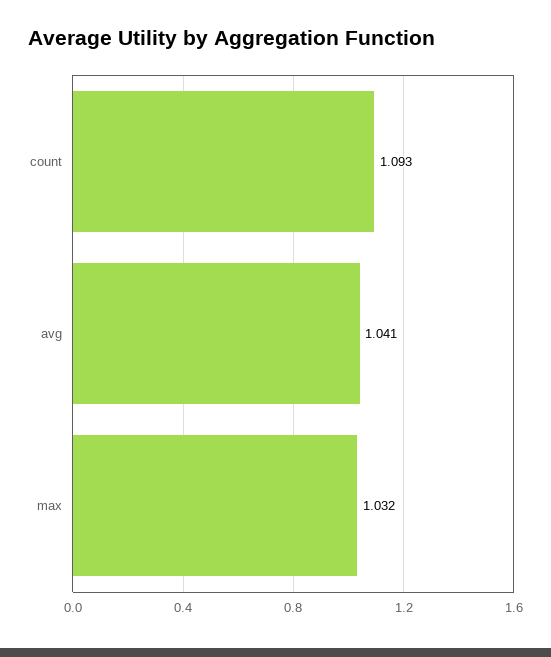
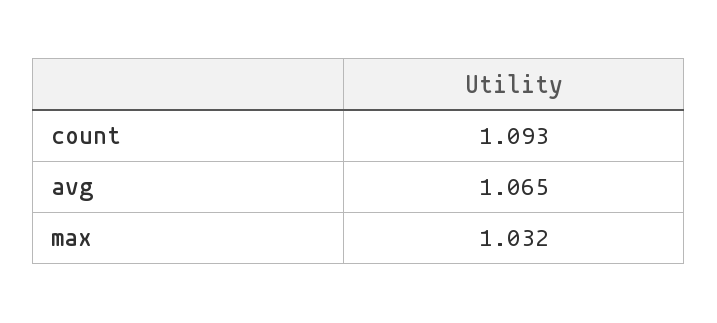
  {
    "count": 1.093,
-   "avg": 1.041,
+   "avg": 1.065,
    "max": 1.032
  }

